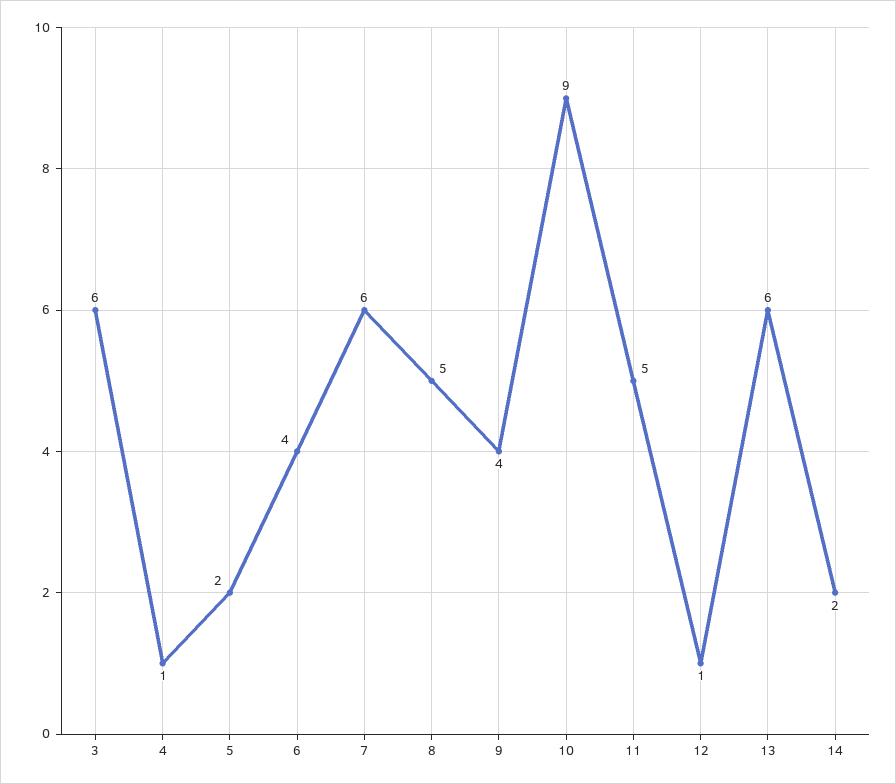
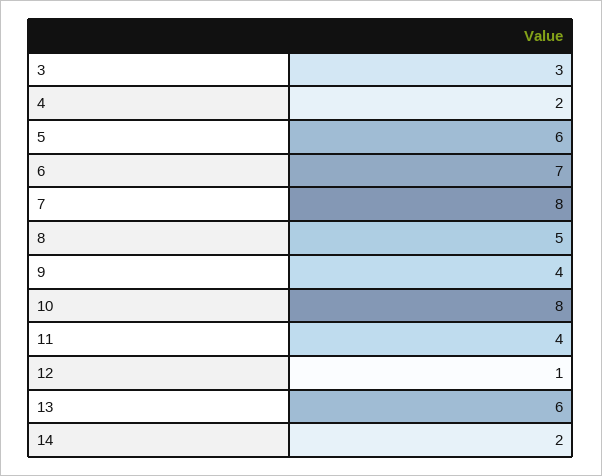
  {
-   "3": 6,
+   "3": 3,
-   "4": 1,
+   "4": 2,
-   "5": 2,
+   "5": 6,
-   "6": 4,
+   "6": 7,
-   "7": 6,
+   "7": 8,
    "8": 5,
    "9": 4,
-   "10": 9,
+   "10": 8,
-   "11": 5,
+   "11": 4,
    "12": 1,
    "13": 6,
    "14": 2
  }

